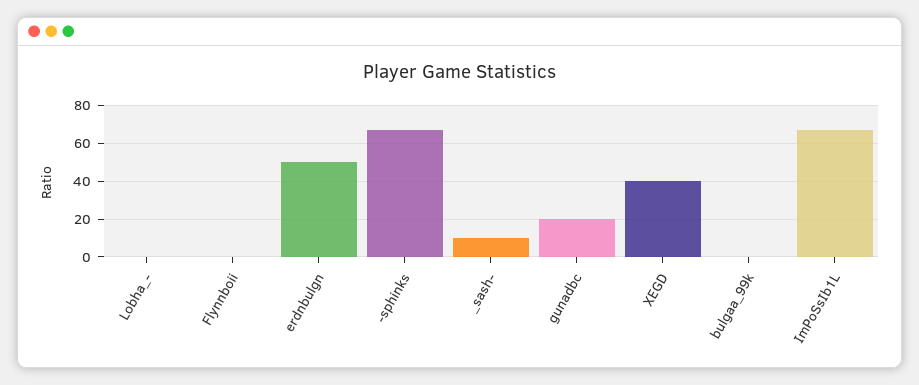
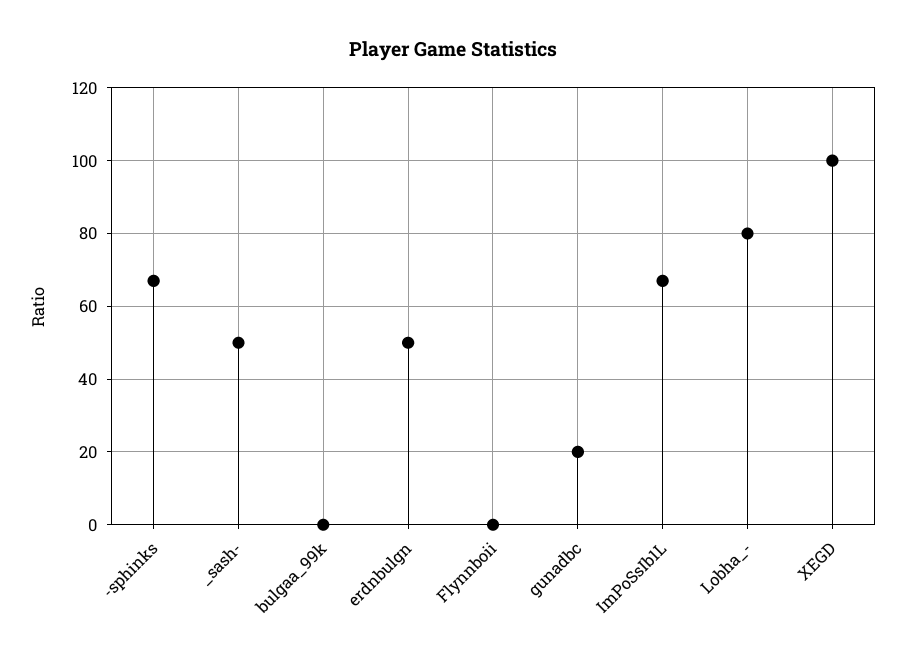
  {
-   "Lobha_-": 0,
+   "Lobha_-": 80,
    "Flynnboii": 0,
    "erdnbulgn": 50,
    "-sphinks": 65,
-   "_sash-": 10,
+   "_sash-": 50,
    "gunadbc": 20,
-   "XEGD": 40,
+   "XEGD": 100,
    "bulgaa_99k": 0,
    "ImPoSsIb1L": 65
  }

